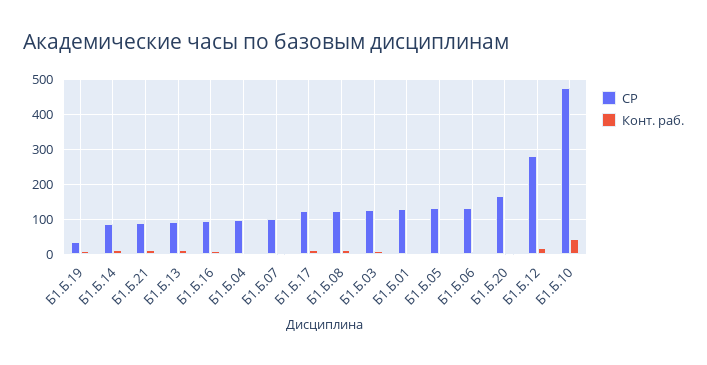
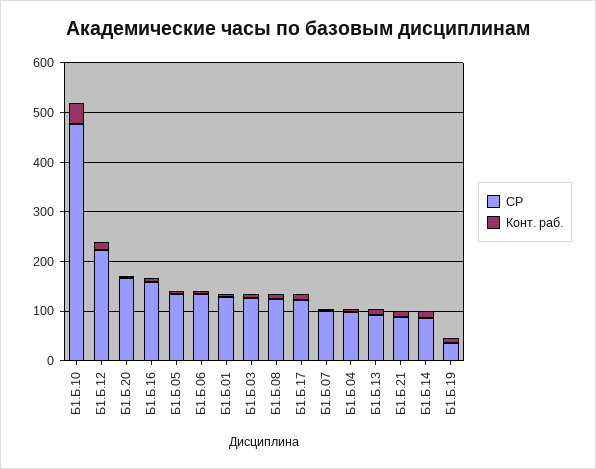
  {
    "СР": {
      "Б1.Б.19": 40,
      "Б1.Б.14": 80,
      "Б1.Б.21": 80,
      "Б1.Б.13": 100,
-     "Б1.Б.16": 100,
+     "Б1.Б.16": 160,
      "Б1.Б.04": 100,
      "Б1.Б.07": 100,
      "Б1.Б.17": 120,
      "Б1.Б.08": 120,
      "Б1.Б.03": 120,
      "Б1.Б.01": 120,
      "Б1.Б.05": 140,
      "Б1.Б.06": 140,
      "Б1.Б.20": 160,
-     "Б1.Б.12": 280,
+     "Б1.Б.12": 220,
      "Б1.Б.10": 480
    },
    "Конт. раб.": {
      "Б1.Б.19": 0,
      "Б1.Б.14": 20,
      "Б1.Б.21": 20,
      "Б1.Б.13": 20,
      "Б1.Б.16": 0,
      "Б1.Б.04": 0,
      "Б1.Б.07": 0,
      "Б1.Б.17": 20,
      "Б1.Б.08": 20,
      "Б1.Б.03": 0,
      "Б1.Б.01": 0,
      "Б1.Б.05": 0,
      "Б1.Б.06": 0,
      "Б1.Б.20": 0,
      "Б1.Б.12": 20,
      "Б1.Б.10": 40
    }
  }

